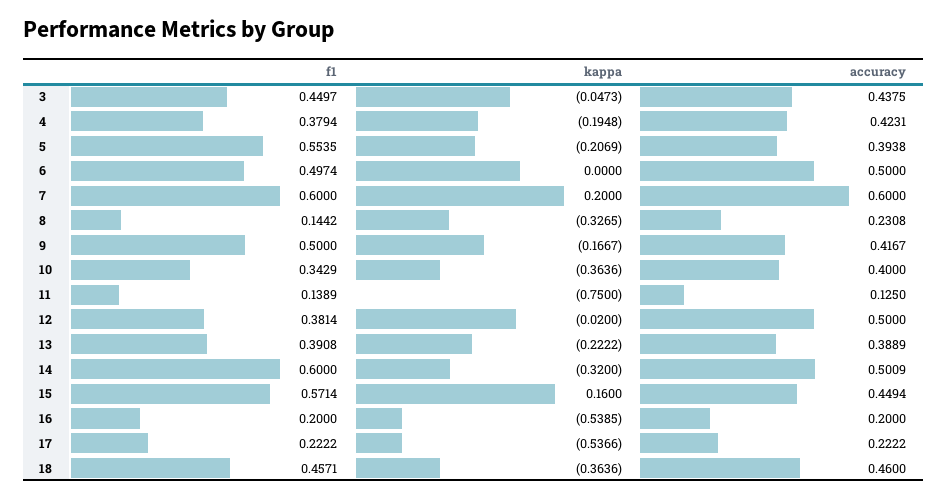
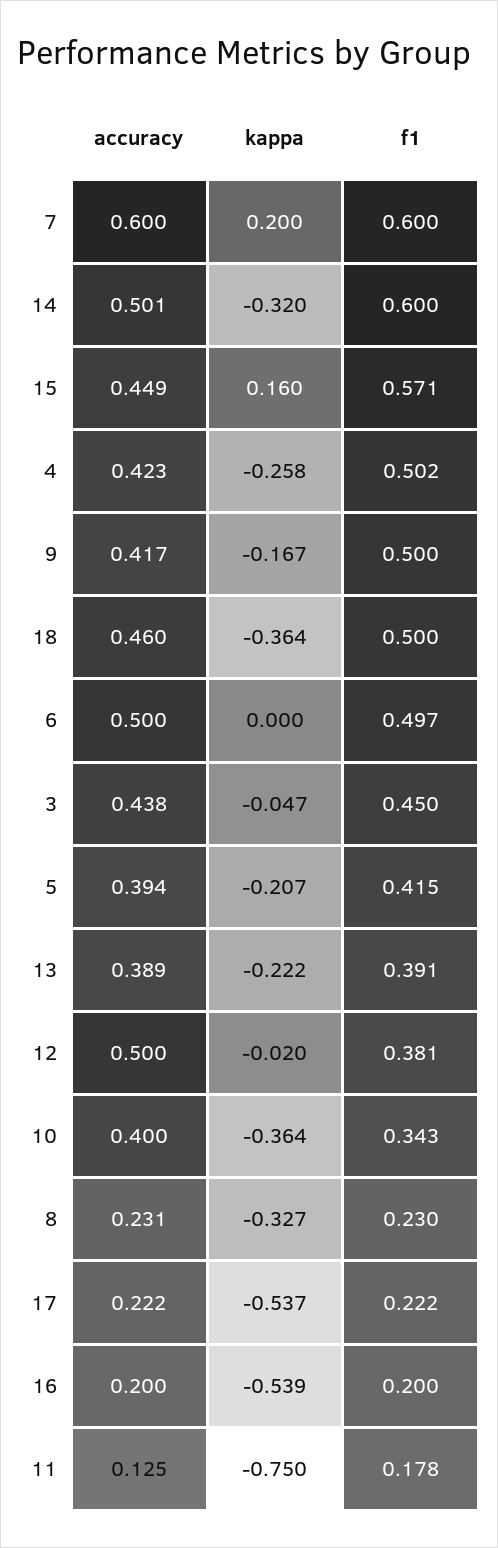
  {
    "f1": {
      "3": 0.4497,
-     "4": 0.3794,
+     "4": 0.502,
-     "5": 0.5535,
+     "5": 0.415,
      "6": 0.4974,
      "7": 0.6,
-     "8": 0.1442,
+     "8": 0.23,
      "9": 0.5,
      "10": 0.3429,
-     "11": 0.1389,
+     "11": 0.178,
      "12": 0.3814,
      "13": 0.3908,
      "14": 0.6,
      "15": 0.5714,
      "16": 0.2,
      "17": 0.2222,
-     "18": 0.4571
+     "18": 0.5
    },
    "kappa": {
      "3": -0.0473,
-     "4": -0.1948,
+     "4": -0.258,
      "5": -0.2069,
      "6": 0,
      "7": 0.2,
      "8": -0.3265,
      "9": -0.1667,
      "10": -0.3636,
      "11": -0.75,
      "12": -0.02,
      "13": -0.2222,
      "14": -0.32,
      "15": 0.16,
      "16": -0.5385,
      "17": -0.5366,
      "18": -0.3636
    },
    "accuracy": {
      "3": 0.4375,
      "4": 0.4231,
      "5": 0.3938,
      "6": 0.5,
      "7": 0.6,
      "8": 0.2308,
      "9": 0.4167,
      "10": 0.4,
      "11": 0.125,
      "12": 0.5,
      "13": 0.3889,
      "14": 0.5009,
      "15": 0.4494,
      "16": 0.2,
      "17": 0.2222,
      "18": 0.46
    }
  }

